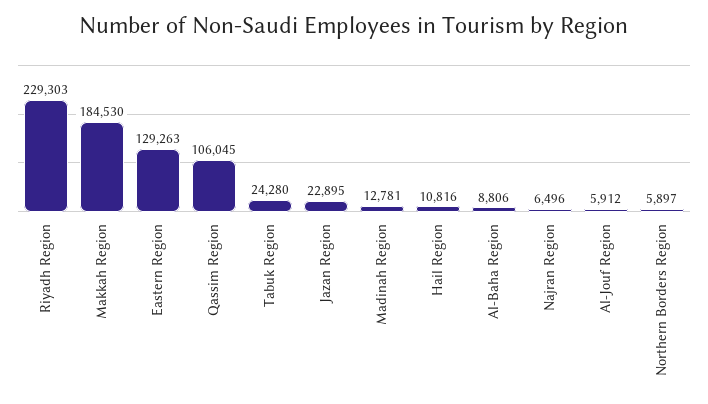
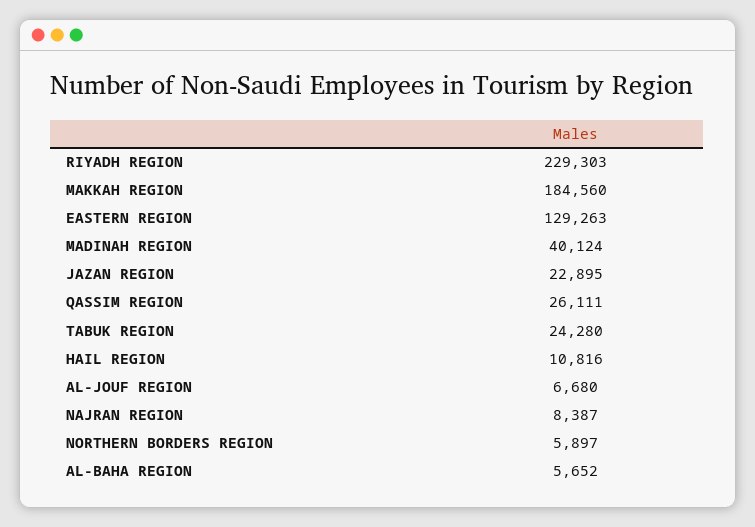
  {
    "Riyadh Region": 229303,
-   "Makkah Region": 184530,
+   "Makkah Region": 184560,
    "Eastern Region": 129263,
-   "Qassim Region": 106045,
+   "Qassim Region": 26111,
    "Tabuk Region": 24280,
    "Jazan Region": 22895,
-   "Madinah Region": 12781,
+   "Madinah Region": 40124,
    "Hail Region": 10816,
-   "Al-Baha Region": 8806,
+   "Al-Baha Region": 5652,
-   "Najran Region": 6496,
+   "Najran Region": 8387,
-   "Al-Jouf Region": 5912,
+   "Al-Jouf Region": 6680,
    "Northern Borders Region": 5897
  }

